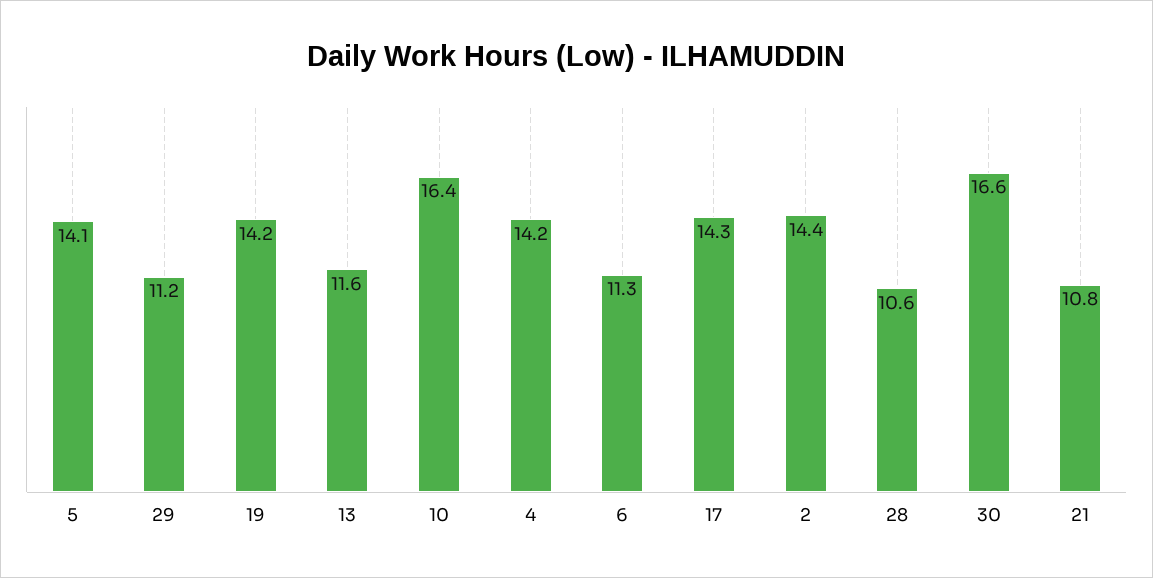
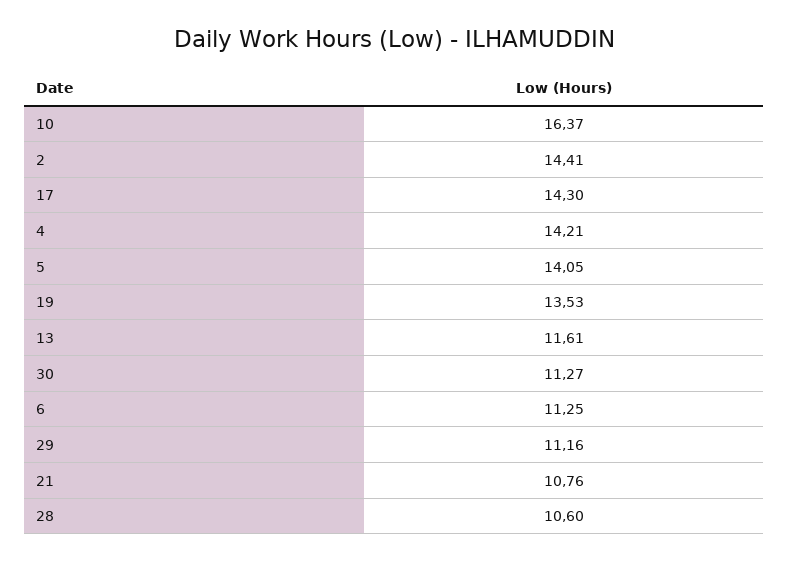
  {
    "5": 14.05,
    "29": 11.16,
-   "19": 14.2,
+   "19": 13.53,
    "13": 11.61,
    "10": 16.37,
    "4": 14.21,
    "6": 11.25,
    "17": 14.3,
    "2": 14.41,
    "28": 10.6,
-   "30": 16.6,
+   "30": 11.27,
    "21": 10.76
  }

